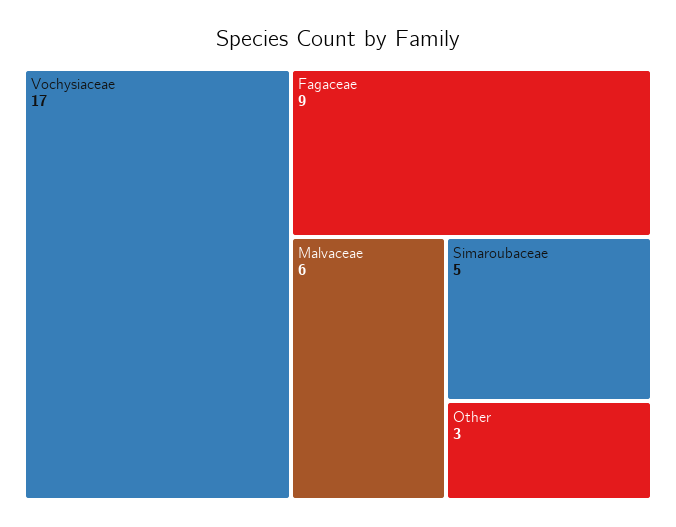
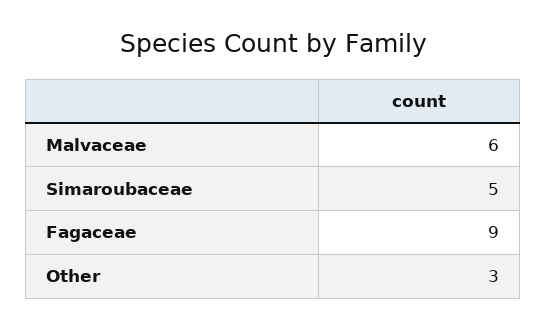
  {
-   "Vochysiaceae": 17,
    "Fagaceae": 9,
    "Malvaceae": 6,
    "Simaroubaceae": 5,
    "Other": 3
  }

